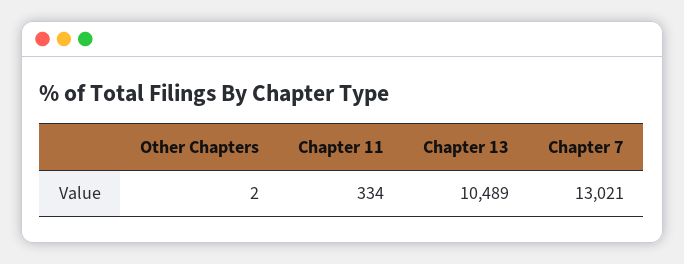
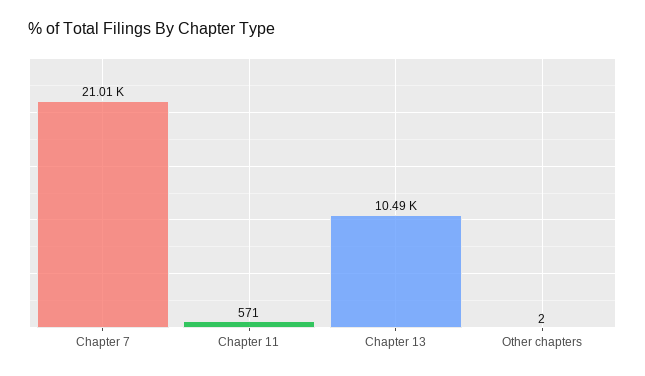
  {
    "Other Chapters": 2,
-   "Chapter 11": 334,
+   "Chapter 11": 571,
    "Chapter 13": 10489,
-   "Chapter 7": 13021
+   "Chapter 7": 21010
  }

